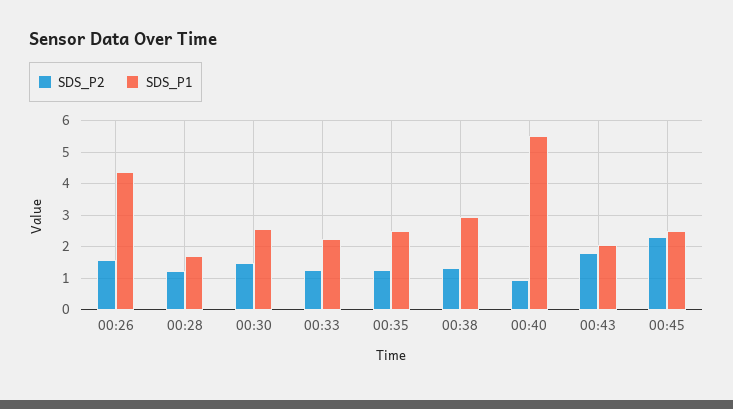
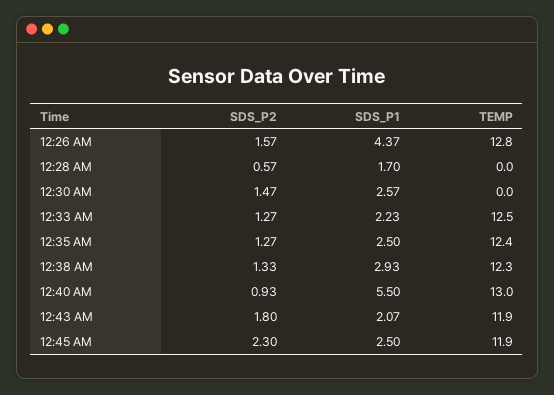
  {
    "SDS_P2": {
      "00:26": 1.57,
-     "00:28": 1.2,
+     "00:28": 0.57,
      "00:30": 1.47,
      "00:33": 1.27,
      "00:35": 1.27,
      "00:38": 1.33,
      "00:40": 0.93,
      "00:43": 1.8,
      "00:45": 2.3
    },
    "SDS_P1": {
      "00:26": 4.37,
      "00:28": 1.7,
      "00:30": 2.57,
      "00:33": 2.23,
      "00:35": 2.5,
      "00:38": 2.93,
      "00:40": 5.5,
      "00:43": 2.07,
      "00:45": 2.5
-   }
+   },
+   "TEMP": {
+     "00:26": 12.8,
+     "00:28": 0,
+     "00:30": 0,
+     "00:33": 12.5,
+     "00:35": 12.4,
+     "00:38": 12.3,
+     "00:40": 13,
+     "00:43": 11.9,
+     "00:45": 11.9
+   }
  }

